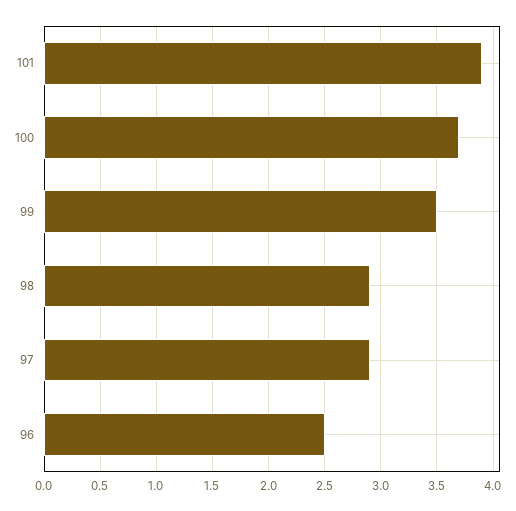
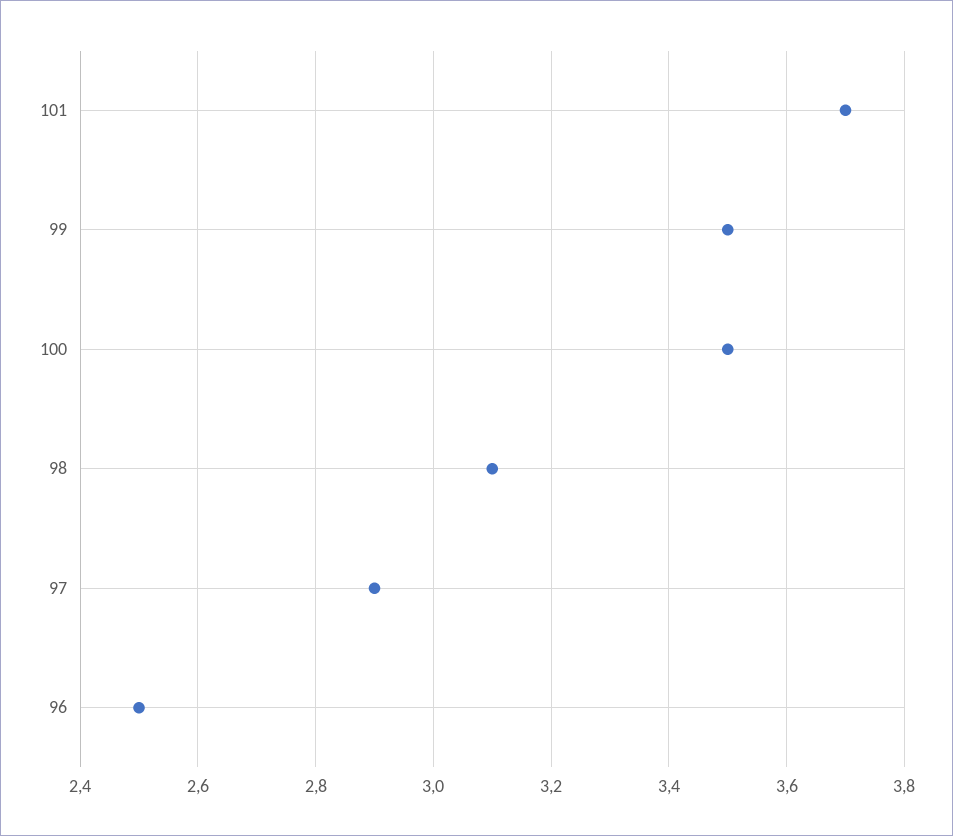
  {
-   "101": 3.9,
+   "101": 3.7,
-   "100": 3.7,
+   "100": 3.5,
    "99": 3.5,
-   "98": 2.9,
+   "98": 3.1,
    "97": 2.9,
    "96": 2.5
  }

